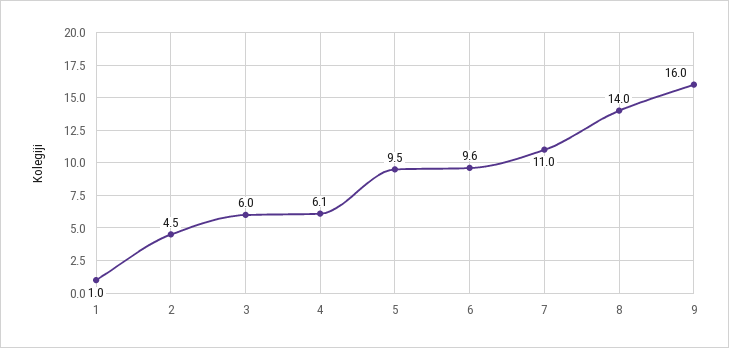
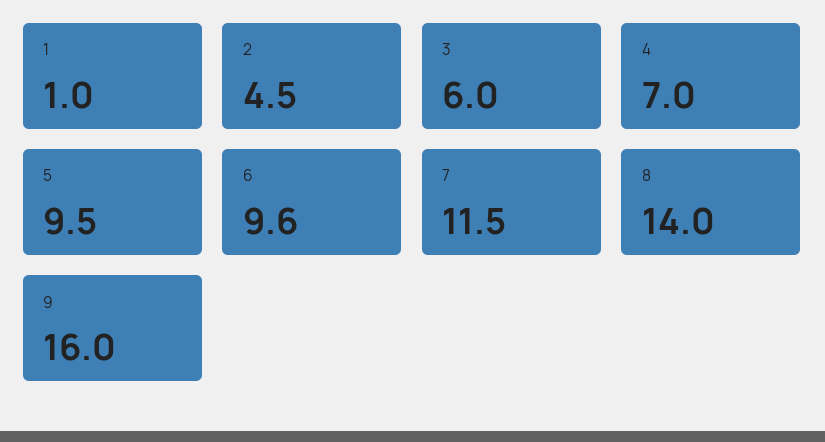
  {
    "1": 1,
    "2": 4.5,
    "3": 6,
-   "4": 6.1,
+   "4": 7,
    "5": 9.5,
    "6": 9.6,
-   "7": 11,
+   "7": 11.5,
    "8": 14,
    "9": 16
  }

